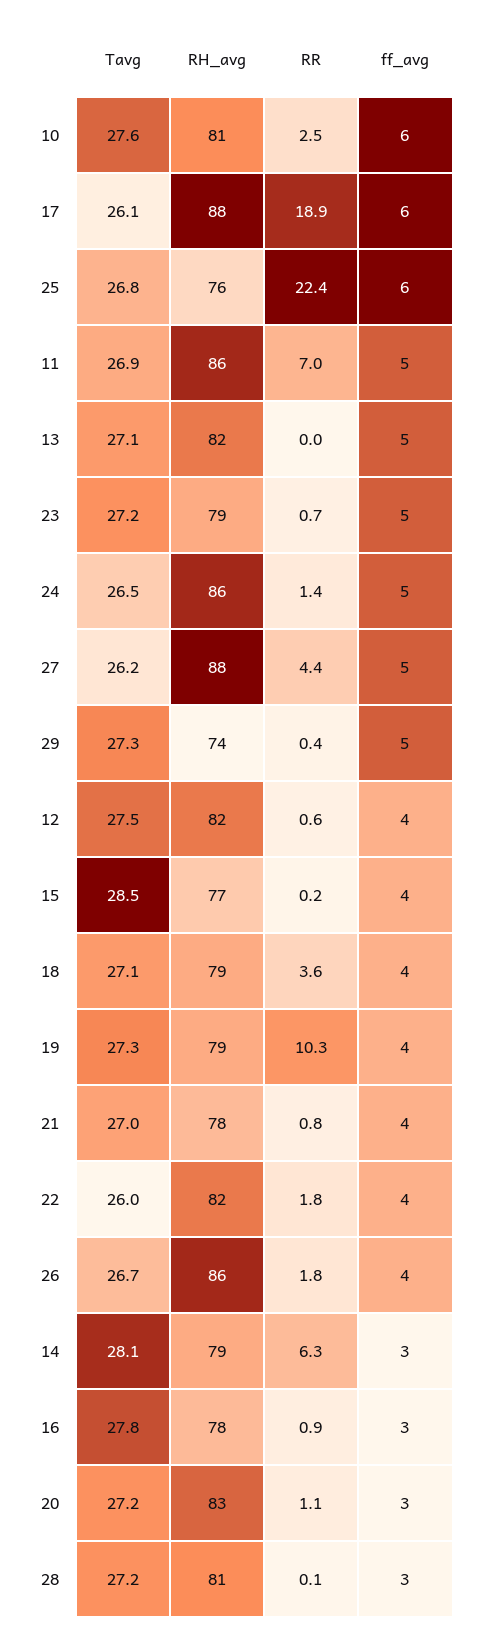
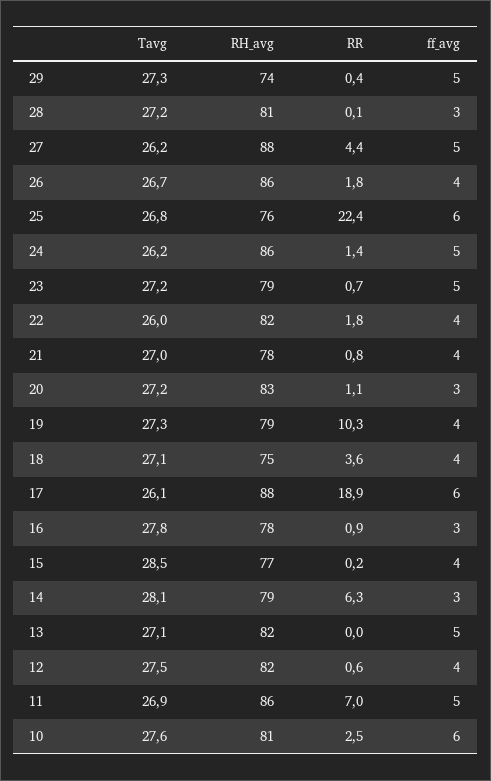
  {
    "Tavg": {
      "10": 27.6,
      "17": 26.1,
      "25": 26.8,
      "11": 26.9,
      "13": 27.1,
      "23": 27.2,
-     "24": 26.5,
+     "24": 26.2,
      "27": 26.2,
      "29": 27.3,
      "12": 27.5,
      "15": 28.5,
      "18": 27.1,
      "19": 27.3,
      "21": 27,
      "22": 26,
      "26": 26.7,
      "14": 28.1,
      "16": 27.8,
      "20": 27.2,
      "28": 27.2
    },
    "RH_avg": {
      "10": 81,
      "17": 88,
      "25": 76,
      "11": 86,
      "13": 82,
      "23": 79,
      "24": 86,
      "27": 88,
      "29": 74,
      "12": 82,
      "15": 77,
-     "18": 79,
+     "18": 75,
      "19": 79,
      "21": 78,
      "22": 82,
      "26": 86,
      "14": 79,
      "16": 78,
      "20": 83,
      "28": 81
    },
    "RR": {
      "10": 2.5,
      "17": 18.9,
      "25": 22.4,
      "11": 7,
      "13": 0,
      "23": 0.7,
      "24": 1.4,
      "27": 4.4,
      "29": 0.4,
      "12": 0.6,
      "15": 0.2,
      "18": 3.6,
      "19": 10.3,
      "21": 0.8,
      "22": 1.8,
      "26": 1.8,
      "14": 6.3,
      "16": 0.9,
      "20": 1.1,
      "28": 0.1
    },
    "ff_avg": {
      "10": 6,
      "17": 6,
      "25": 6,
      "11": 5,
      "13": 5,
      "23": 5,
      "24": 5,
      "27": 5,
      "29": 5,
      "12": 4,
      "15": 4,
      "18": 4,
      "19": 4,
      "21": 4,
      "22": 4,
      "26": 4,
      "14": 3,
      "16": 3,
      "20": 3,
      "28": 3
    }
  }

